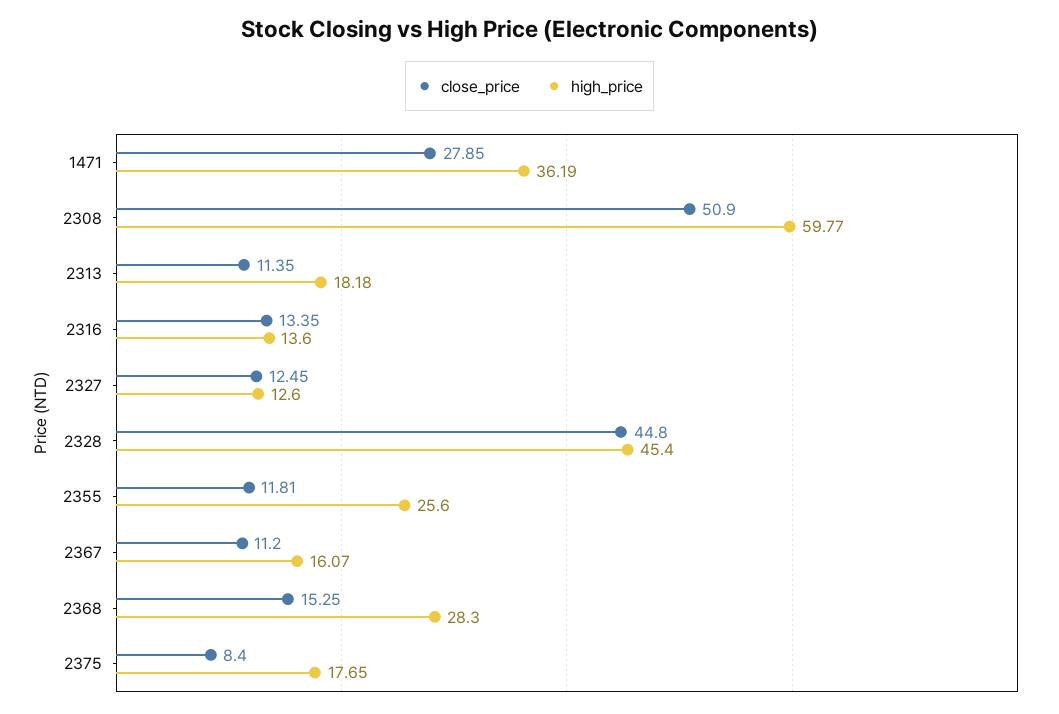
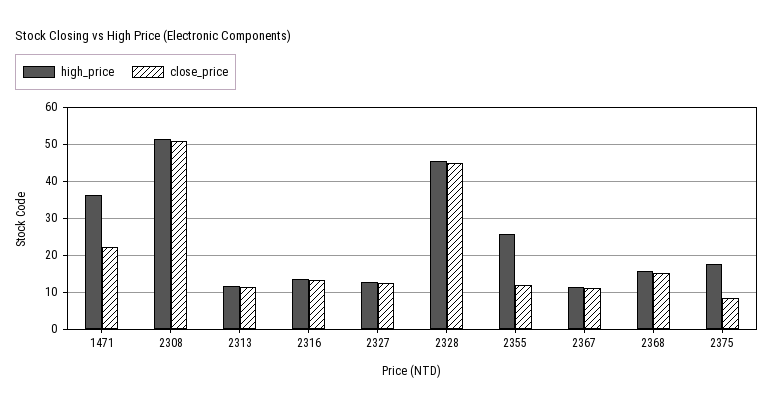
  {
    "close_price": {
-     "1471": 27.85,
+     "1471": 22,
      "2308": 50.9,
      "2313": 11.35,
      "2316": 13.35,
      "2327": 12.45,
      "2328": 44.8,
      "2355": 11.81,
      "2367": 11.2,
      "2368": 15.25,
      "2375": 8.4
    },
    "high_price": {
      "1471": 36.19,
-     "2308": 59.77,
+     "2308": 52,
-     "2313": 18.18,
+     "2313": 12,
      "2316": 13.6,
      "2327": 12.6,
      "2328": 45.4,
      "2355": 25.6,
-     "2367": 16.07,
+     "2367": 12,
-     "2368": 28.3,
+     "2368": 16,
      "2375": 17.65
    }
  }

